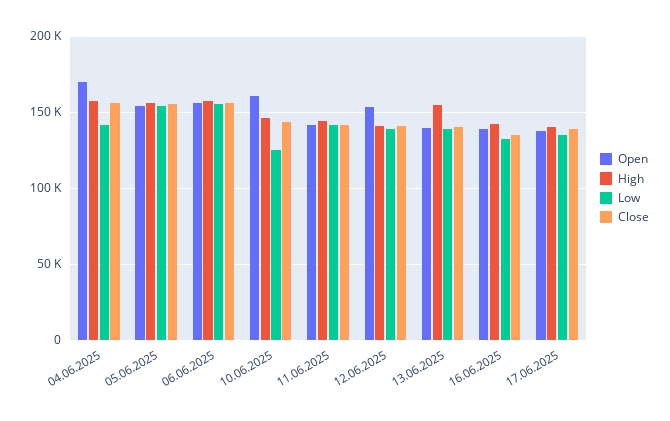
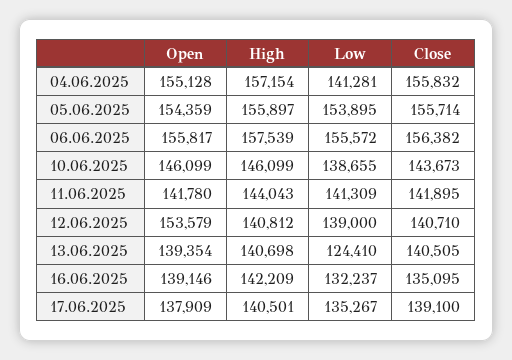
  {
    "Open": {
-     "04.06.2025": 170000,
+     "04.06.2025": 155128,
      "05.06.2025": 154359,
      "06.06.2025": 155817,
-     "10.06.2025": 160000,
+     "10.06.2025": 146099,
      "11.06.2025": 141780,
      "12.06.2025": 153579,
      "13.06.2025": 139354,
      "16.06.2025": 139146,
      "17.06.2025": 137909
    },
    "High": {
      "04.06.2025": 157154,
      "05.06.2025": 155897,
      "06.06.2025": 157539,
      "10.06.2025": 146099,
      "11.06.2025": 144043,
      "12.06.2025": 140812,
-     "13.06.2025": 155000,
+     "13.06.2025": 140698,
      "16.06.2025": 142209,
      "17.06.2025": 140501
    },
    "Low": {
      "04.06.2025": 141281,
      "05.06.2025": 153895,
      "06.06.2025": 155572,
-     "10.06.2025": 125000,
+     "10.06.2025": 138655,
      "11.06.2025": 141309,
      "12.06.2025": 139000,
-     "13.06.2025": 140000,
+     "13.06.2025": 124410,
      "16.06.2025": 132237,
      "17.06.2025": 135267
    },
    "Close": {
      "04.06.2025": 155832,
      "05.06.2025": 155714,
      "06.06.2025": 156382,
      "10.06.2025": 143673,
      "11.06.2025": 141895,
      "12.06.2025": 140710,
      "13.06.2025": 140505,
      "16.06.2025": 135095,
      "17.06.2025": 139100
    }
  }

